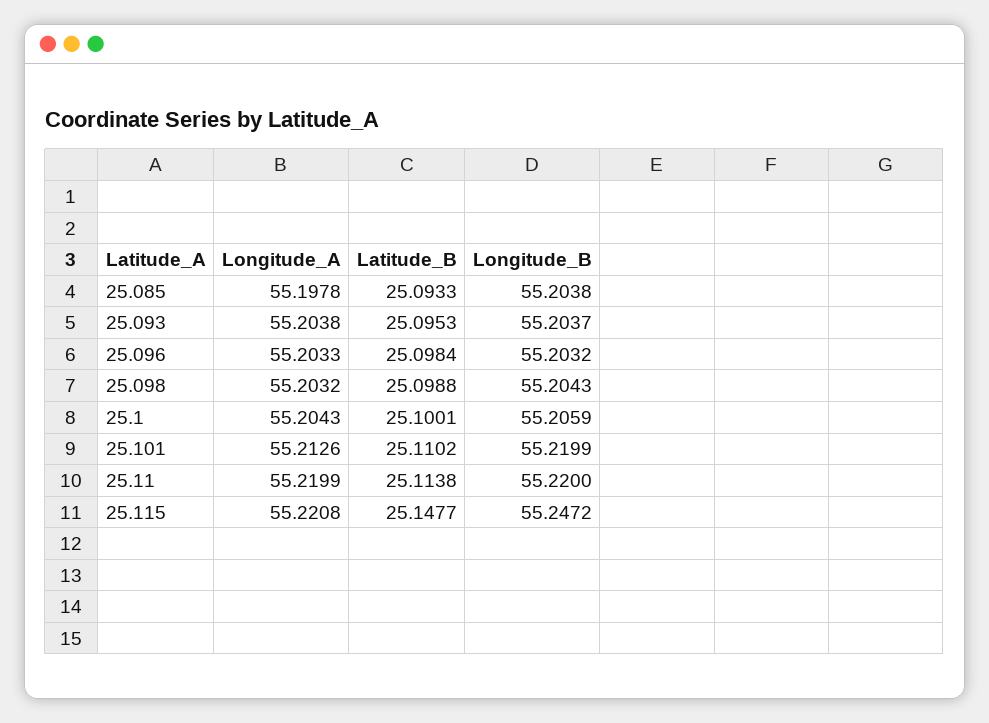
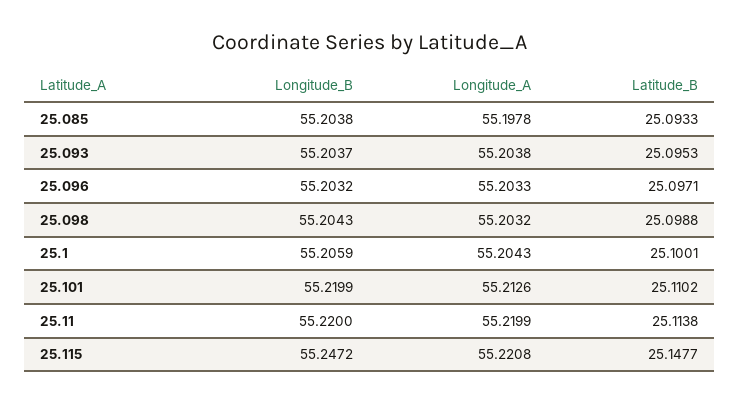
  {
    "Longitude_A": {
      "25.085": 55.1978,
      "25.093": 55.2038,
      "25.096": 55.2033,
      "25.098": 55.2032,
      "25.1": 55.2043,
      "25.101": 55.2126,
      "25.11": 55.2199,
      "25.115": 55.2208
    },
    "Latitude_B": {
      "25.085": 25.0933,
      "25.093": 25.0953,
-     "25.096": 25.0984,
+     "25.096": 25.0971,
      "25.098": 25.0988,
      "25.1": 25.1001,
      "25.101": 25.1102,
      "25.11": 25.1138,
      "25.115": 25.1477
    },
    "Longitude_B": {
      "25.085": 55.2038,
      "25.093": 55.2037,
      "25.096": 55.2032,
      "25.098": 55.2043,
      "25.1": 55.2059,
      "25.101": 55.2199,
      "25.11": 55.22,
      "25.115": 55.2472
    }
  }

